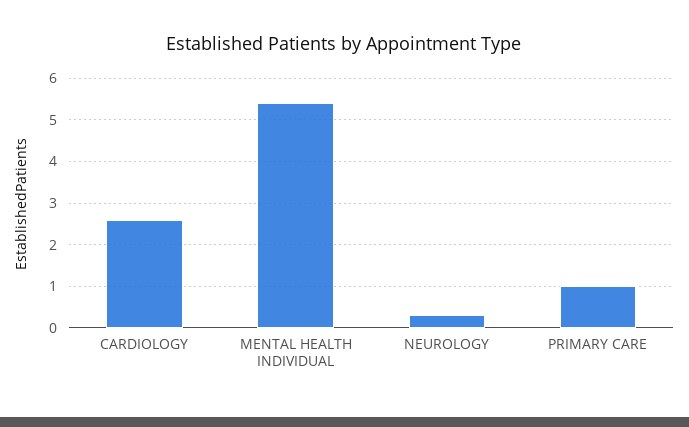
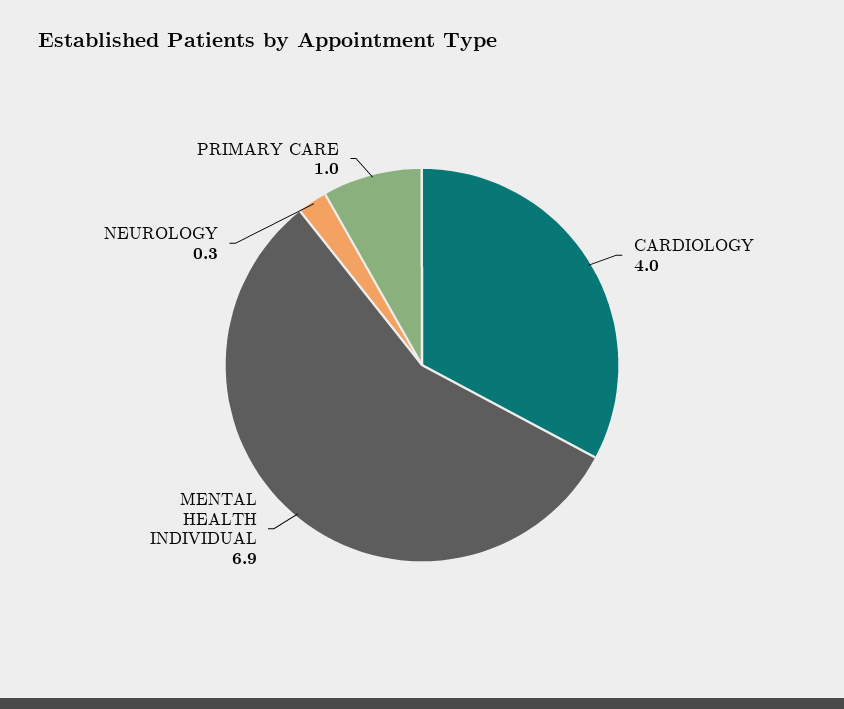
  {
-   "CARDIOLOGY": 2.5,
+   "CARDIOLOGY": 4,
-   "MENTAL HEALTH INDIVIDUAL": 5.5,
+   "MENTAL HEALTH INDIVIDUAL": 6.9,
    "NEUROLOGY": 0.3,
    "PRIMARY CARE": 1
  }

